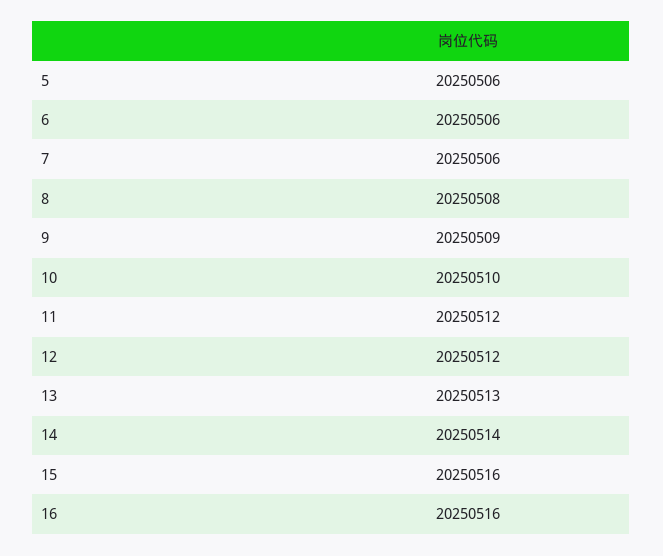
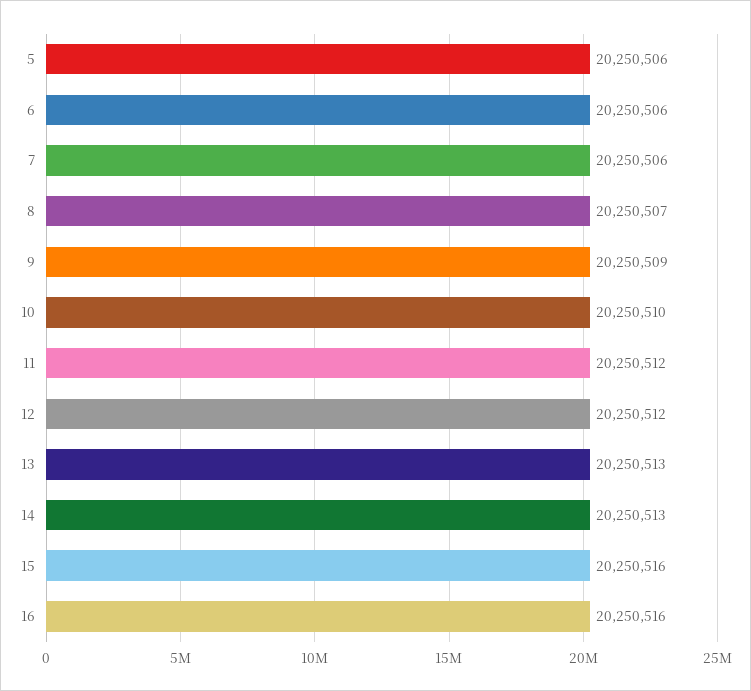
  {
    "5": 20250506,
    "6": 20250506,
    "7": 20250506,
-   "8": 20250508,
+   "8": 20250507,
    "9": 20250509,
    "10": 20250510,
    "11": 20250512,
    "12": 20250512,
    "13": 20250513,
-   "14": 20250514,
+   "14": 20250513,
    "15": 20250516,
    "16": 20250516
  }

